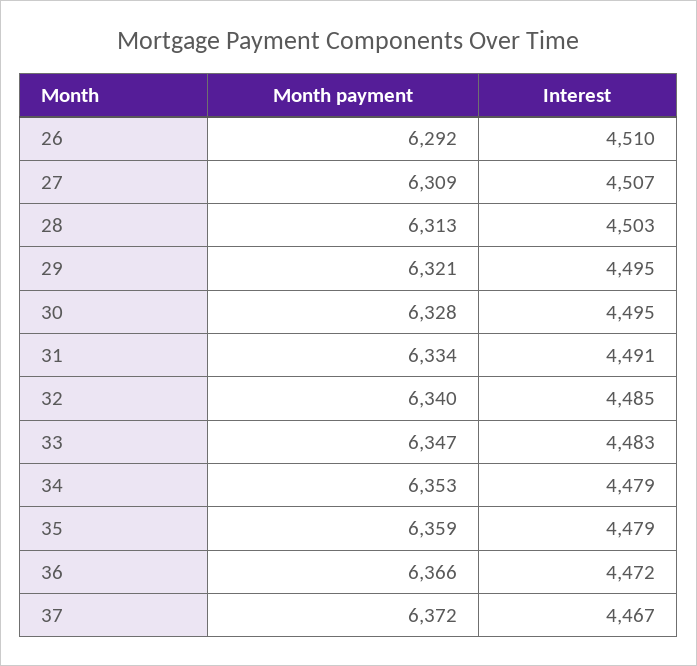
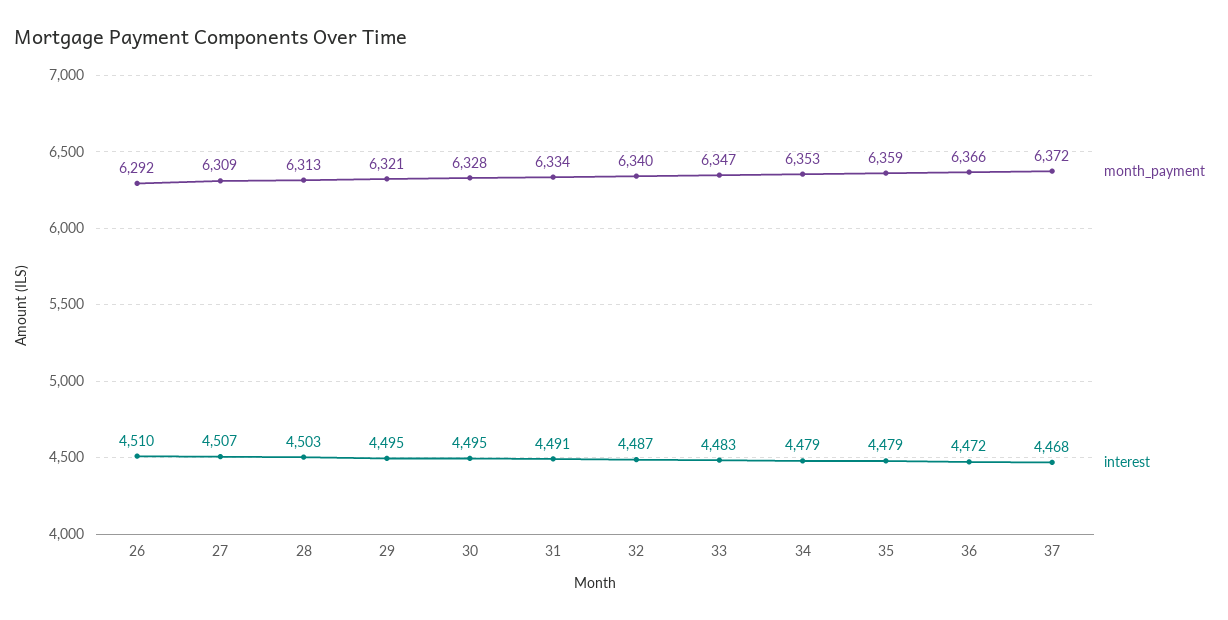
  {
    "Month payment": {
      "26": 6292,
      "27": 6309,
      "28": 6313,
      "29": 6321,
      "30": 6328,
      "31": 6334,
      "32": 6340,
      "33": 6347,
      "34": 6353,
      "35": 6359,
      "36": 6366,
      "37": 6372
    },
    "Interest": {
      "26": 4510,
      "27": 4507,
      "28": 4503,
      "29": 4495,
      "30": 4495,
      "31": 4491,
-     "32": 4485,
+     "32": 4487,
      "33": 4483,
      "34": 4479,
      "35": 4479,
      "36": 4472,
-     "37": 4467
+     "37": 4468
    }
  }

